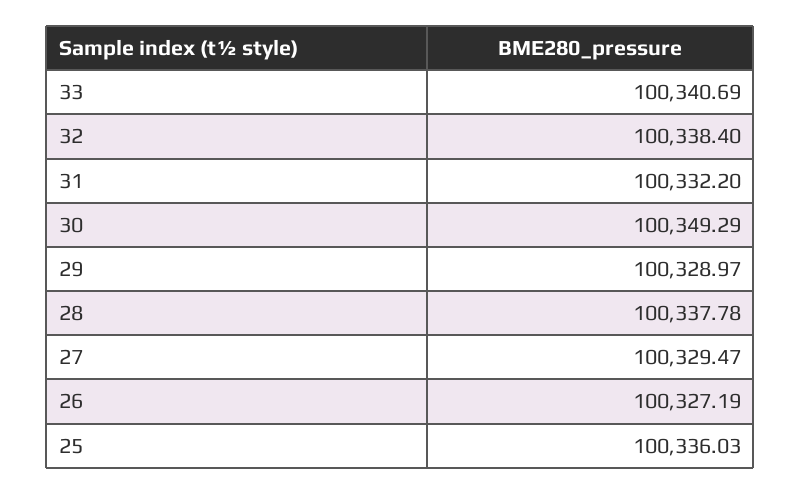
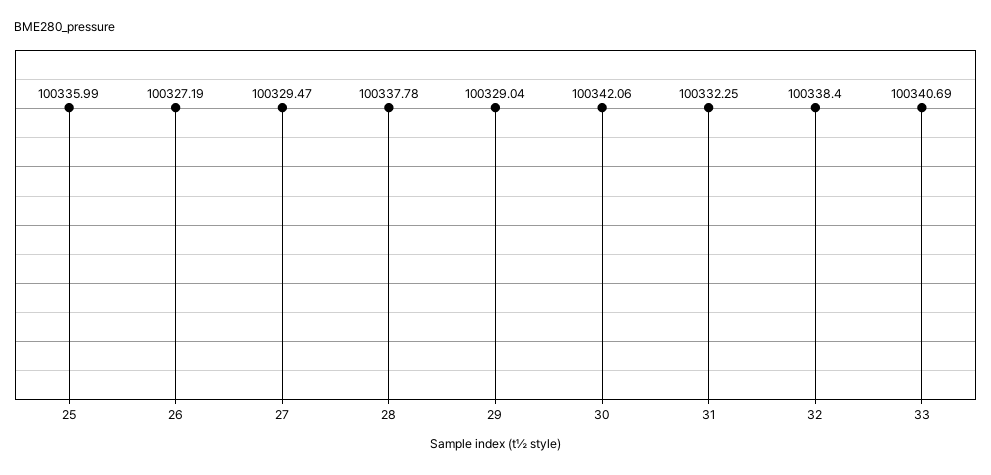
  {
    "33": 100340.69,
    "32": 100338.4,
-   "31": 100332.2,
+   "31": 100332.25,
-   "30": 100349.29,
+   "30": 100342.06,
-   "29": 100328.97,
+   "29": 100329.04,
    "28": 100337.78,
    "27": 100329.47,
    "26": 100327.19,
-   "25": 100336.03
+   "25": 100335.99
  }

